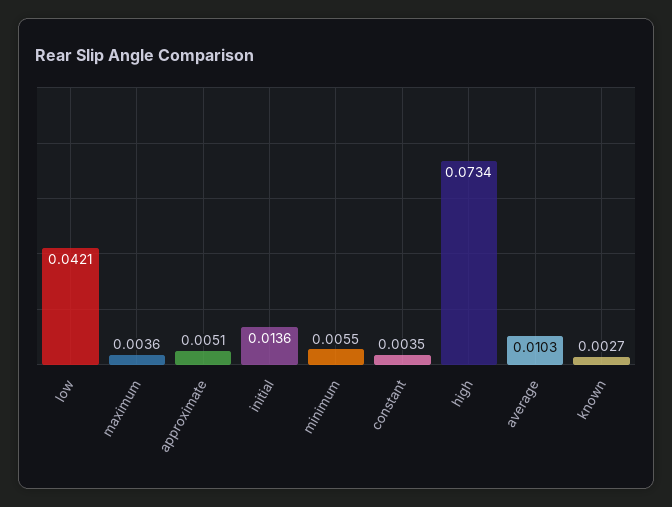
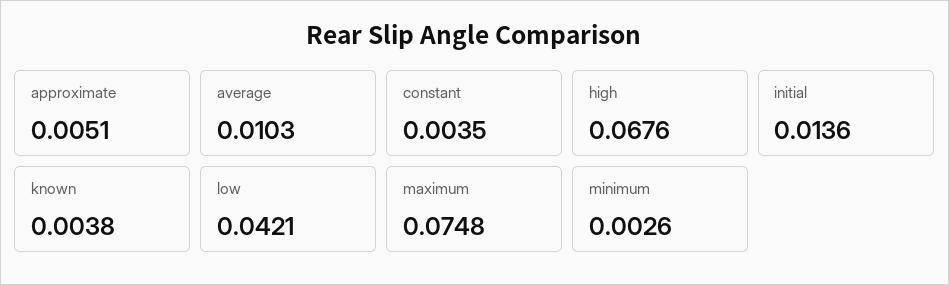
  {
    "low": 0.0421,
-   "maximum": 0.0036,
+   "maximum": 0.0748,
    "approximate": 0.0051,
    "initial": 0.0136,
-   "minimum": 0.0055,
+   "minimum": 0.0026,
    "constant": 0.0035,
-   "high": 0.0734,
+   "high": 0.0676,
    "average": 0.0103,
-   "known": 0.0027
+   "known": 0.0038
  }

